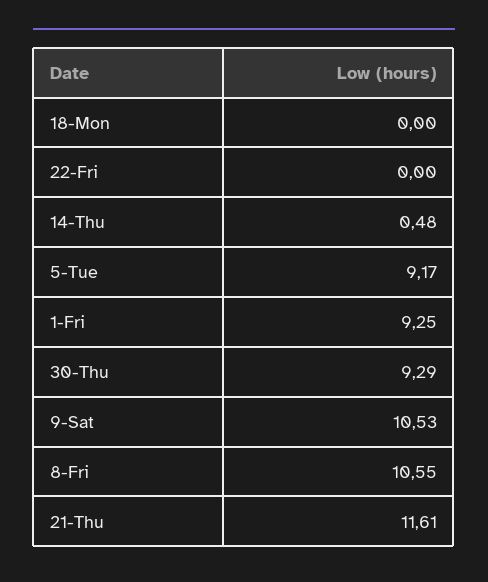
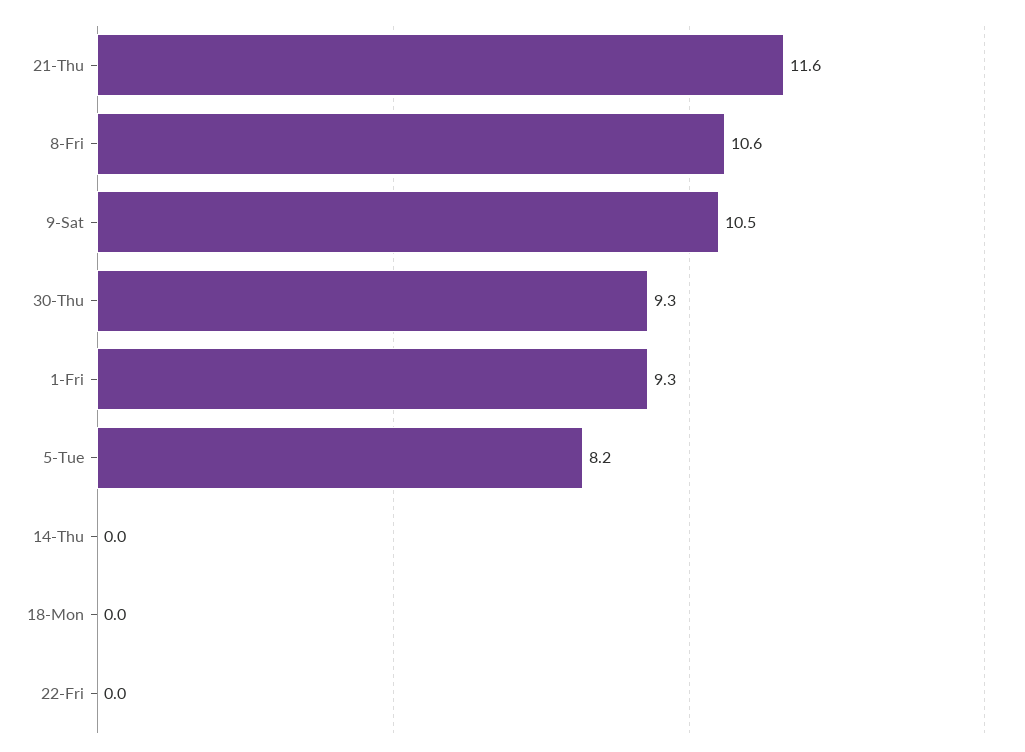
  {
    "18-Mon": 0,
    "22-Fri": 0,
-   "14-Thu": 0.48,
+   "14-Thu": 0,
-   "5-Tue": 9.17,
+   "5-Tue": 8.2,
    "1-Fri": 9.25,
    "30-Thu": 9.29,
    "9-Sat": 10.53,
    "8-Fri": 10.55,
    "21-Thu": 11.61
  }

